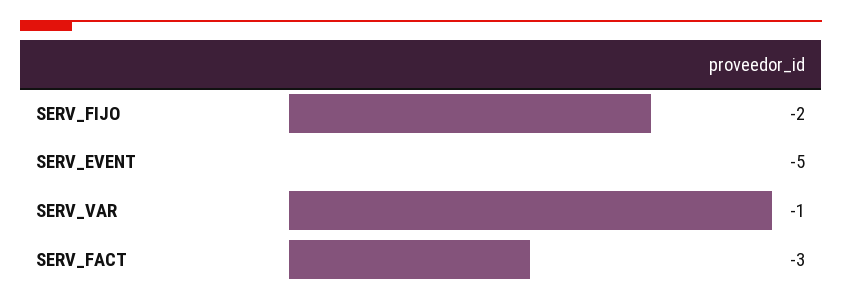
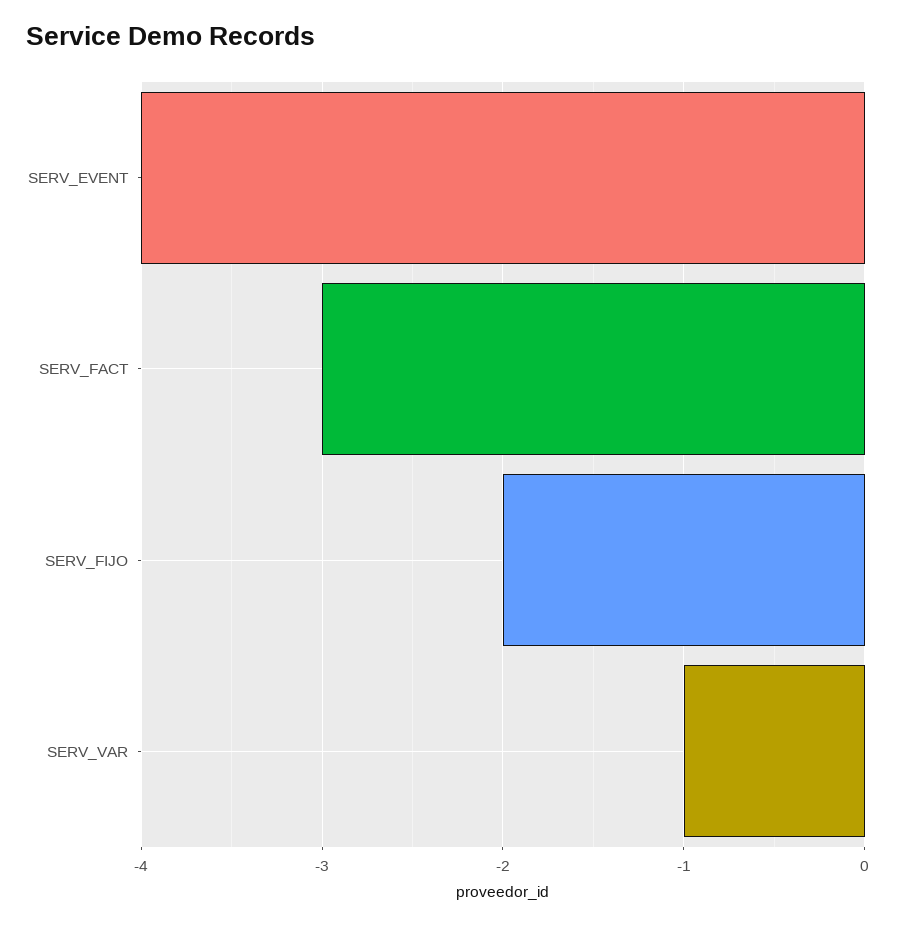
  {
    "SERV_FIJO": -2,
-   "SERV_EVENT": -5,
+   "SERV_EVENT": -4,
    "SERV_VAR": -1,
    "SERV_FACT": -3
  }

